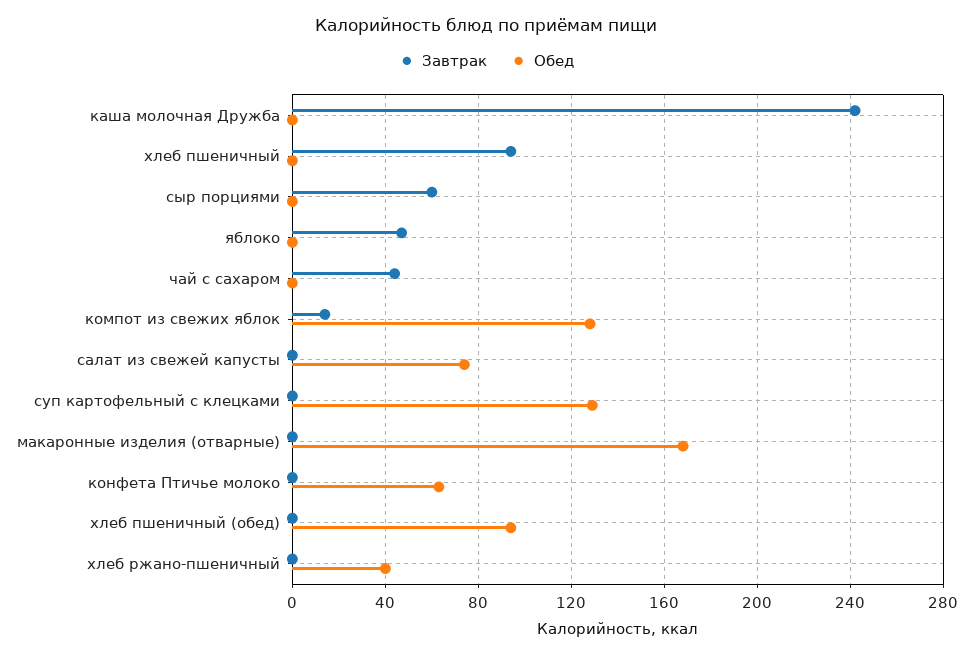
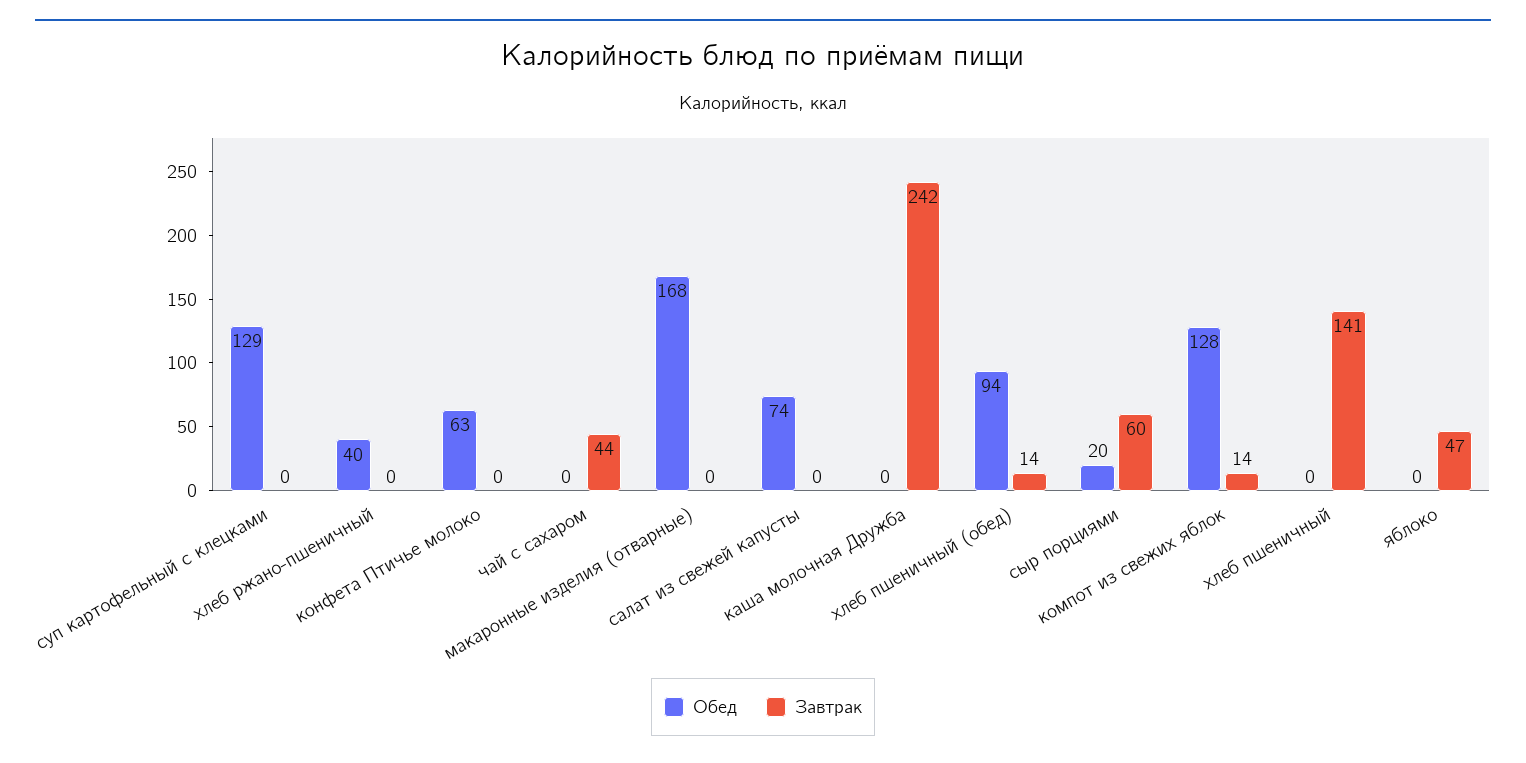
  {
    "Завтрак": {
      "каша молочная Дружба": 242,
-     "хлеб пшеничный": 95,
+     "хлеб пшеничный": 141,
      "сыр порциями": 60,
      "яблоко": 47,
      "чай с сахаром": 44,
      "компот из свежих яблок": 14,
      "салат из свежей капусты": 0,
      "суп картофельный с клецками": 0,
      "макаронные изделия (отварные)": 0,
      "конфета Птичье молоко": 0,
-     "хлеб пшеничный (обед)": 0,
+     "хлеб пшеничный (обед)": 14,
      "хлеб ржано-пшеничный": 0
    },
    "Обед": {
      "каша молочная Дружба": 0,
      "хлеб пшеничный": 0,
-     "сыр порциями": 0,
+     "сыр порциями": 20,
      "яблоко": 0,
      "чай с сахаром": 0,
      "компот из свежих яблок": 128,
      "салат из свежей капусты": 74,
      "суп картофельный с клецками": 129,
      "макаронные изделия (отварные)": 168,
      "конфета Птичье молоко": 63,
      "хлеб пшеничный (обед)": 94,
      "хлеб ржано-пшеничный": 40
    }
  }

